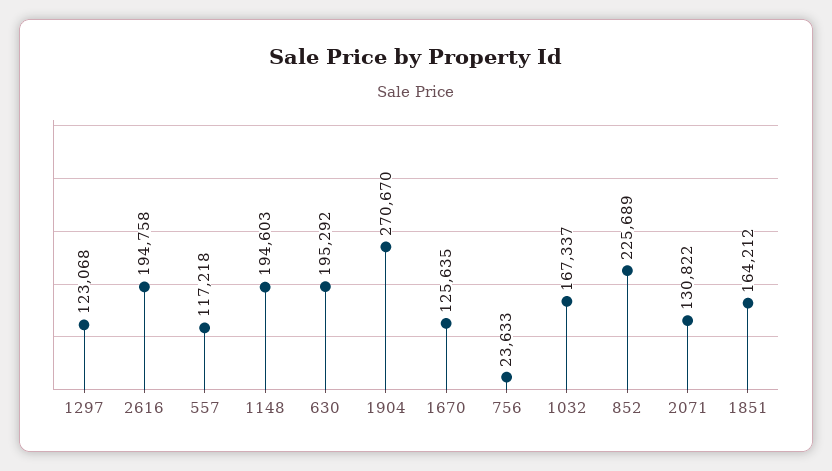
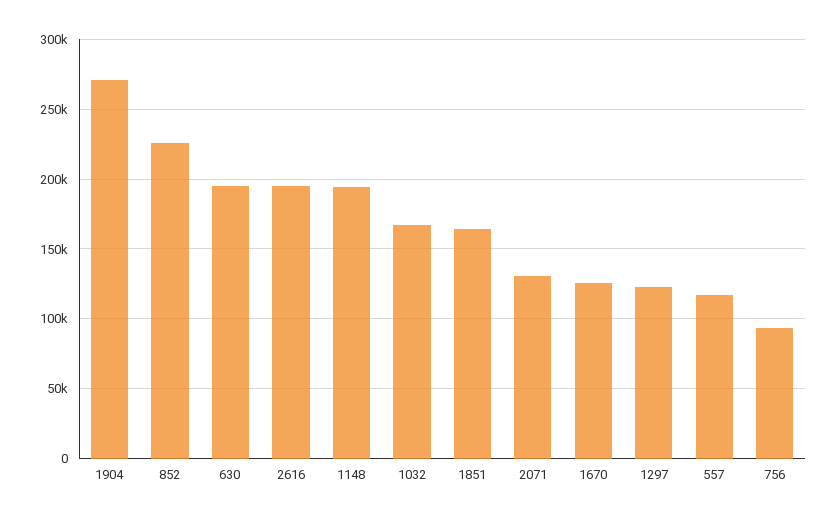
  {
    "1297": 123068,
    "2616": 194758,
    "557": 117218,
    "1148": 194603,
    "630": 195292,
    "1904": 270670,
    "1670": 125635,
-   "756": 23633,
+   "756": 95000,
    "1032": 167337,
    "852": 225689,
    "2071": 130822,
    "1851": 164212
  }

